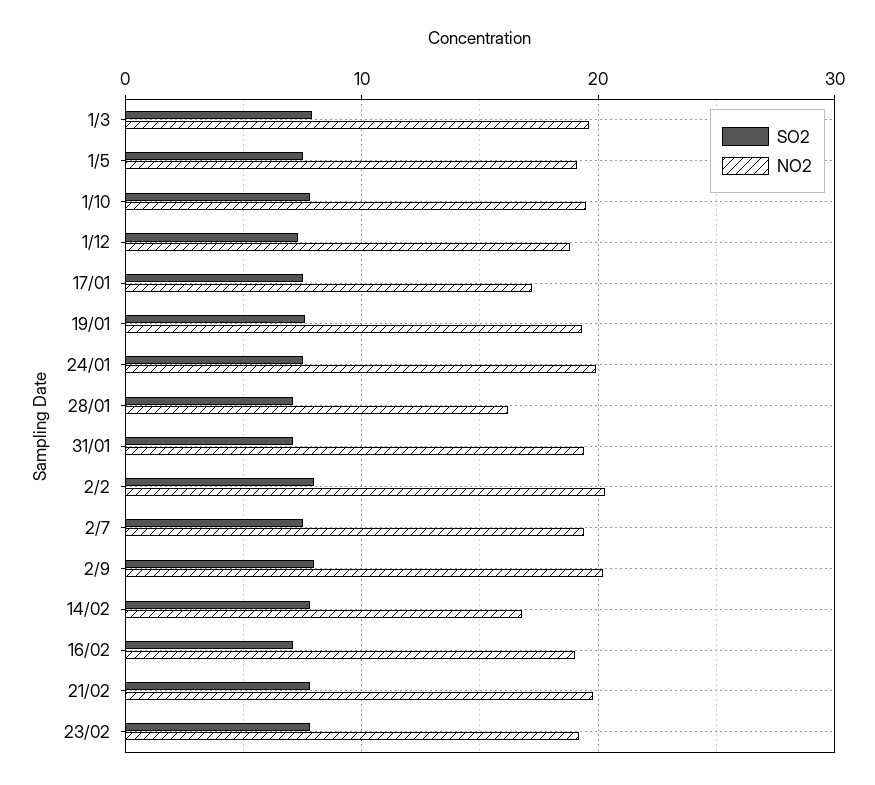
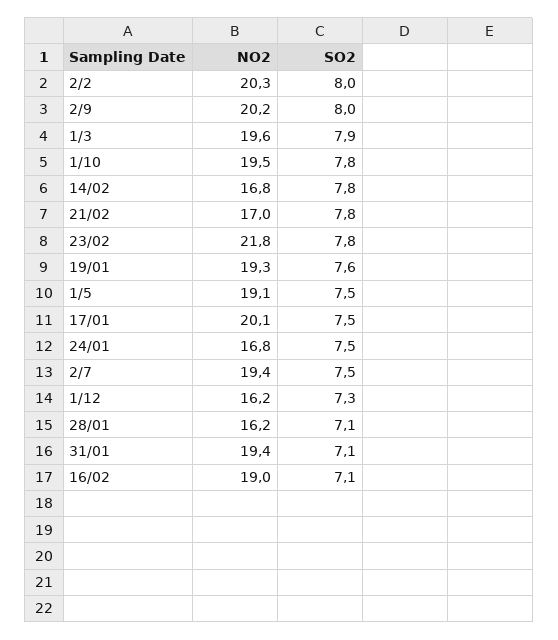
  {
    "SO2": {
      "1/3": 7.9,
      "1/5": 7.5,
      "1/10": 7.8,
      "1/12": 7.3,
      "17/01": 7.5,
      "19/01": 7.6,
      "24/01": 7.5,
      "28/01": 7.1,
      "31/01": 7.1,
      "2/2": 8,
      "2/7": 7.5,
      "2/9": 8,
      "14/02": 7.8,
      "16/02": 7.1,
      "21/02": 7.8,
      "23/02": 7.8
    },
    "NO2": {
      "1/3": 19.6,
      "1/5": 19.1,
      "1/10": 19.5,
-     "1/12": 19,
+     "1/12": 16.2,
-     "17/01": 17,
+     "17/01": 20.1,
      "19/01": 19.3,
-     "24/01": 20,
+     "24/01": 16.8,
      "28/01": 16.2,
      "31/01": 19.4,
      "2/2": 20.3,
      "2/7": 19.4,
      "2/9": 20.2,
      "14/02": 16.8,
      "16/02": 19,
-     "21/02": 20,
+     "21/02": 17,
-     "23/02": 19
+     "23/02": 21.8
    }
  }

